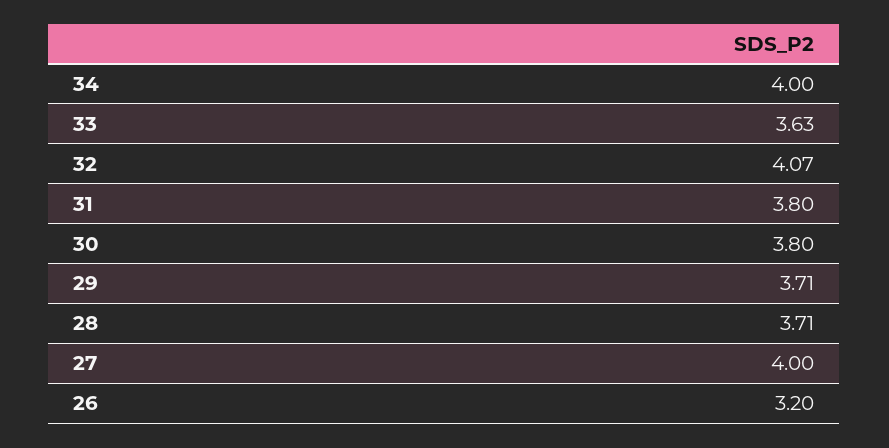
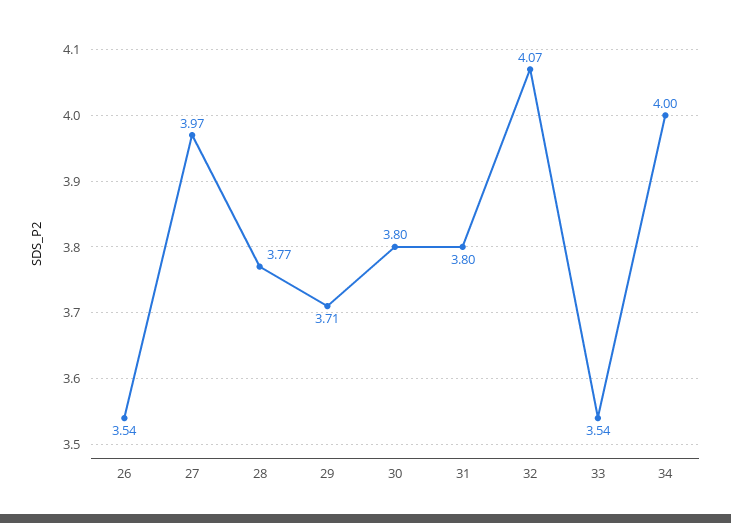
  {
    "34": 4,
-   "33": 3.63,
+   "33": 3.54,
    "32": 4.07,
    "31": 3.8,
    "30": 3.8,
    "29": 3.71,
-   "28": 3.71,
+   "28": 3.77,
-   "27": 4,
+   "27": 3.97,
-   "26": 3.2
+   "26": 3.54
  }

